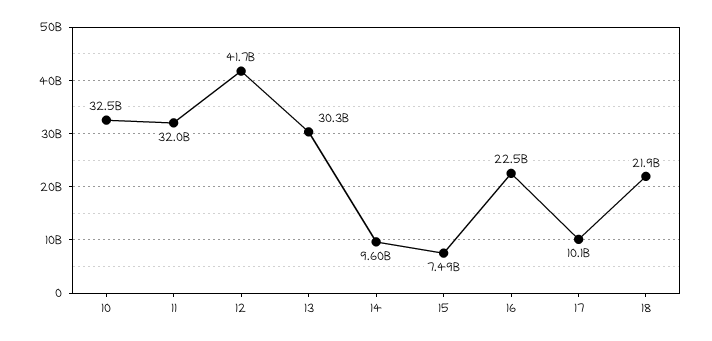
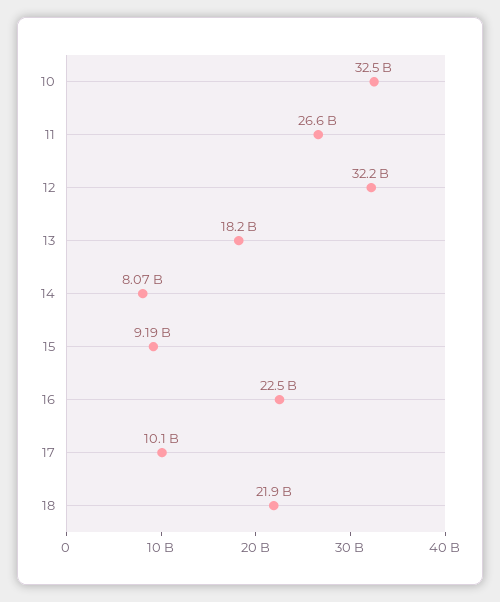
  {
    "10": 32500000000,
-   "11": 32000000000,
+   "11": 26600000000,
-   "12": 41700000000,
+   "12": 32200000000,
-   "13": 30300000000,
+   "13": 18200000000,
-   "14": 9600000000,
+   "14": 8070000000,
-   "15": 7490000000,
+   "15": 9190000000,
    "16": 22500000000,
    "17": 10100000000,
    "18": 21900000000
  }

